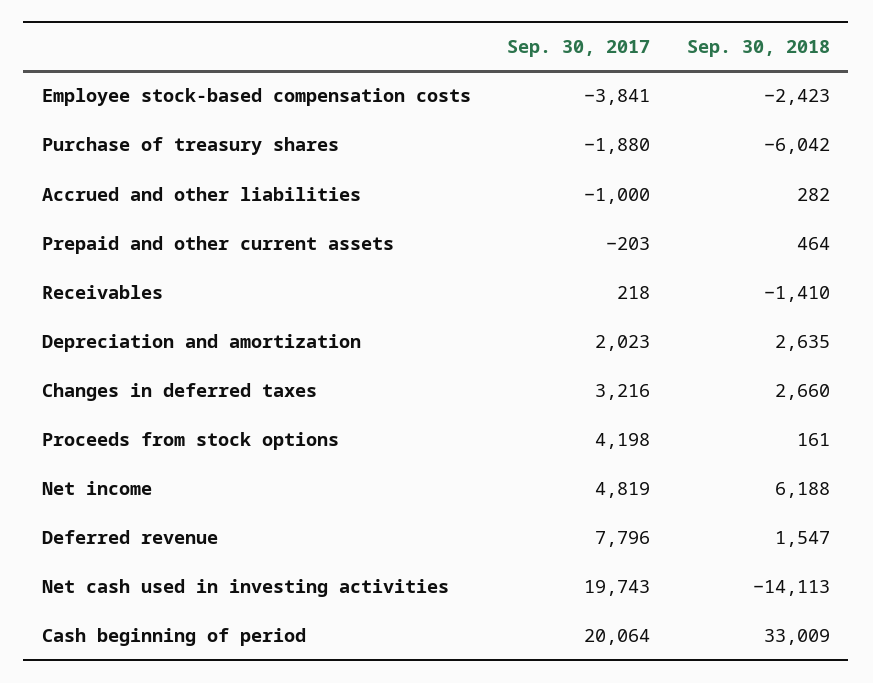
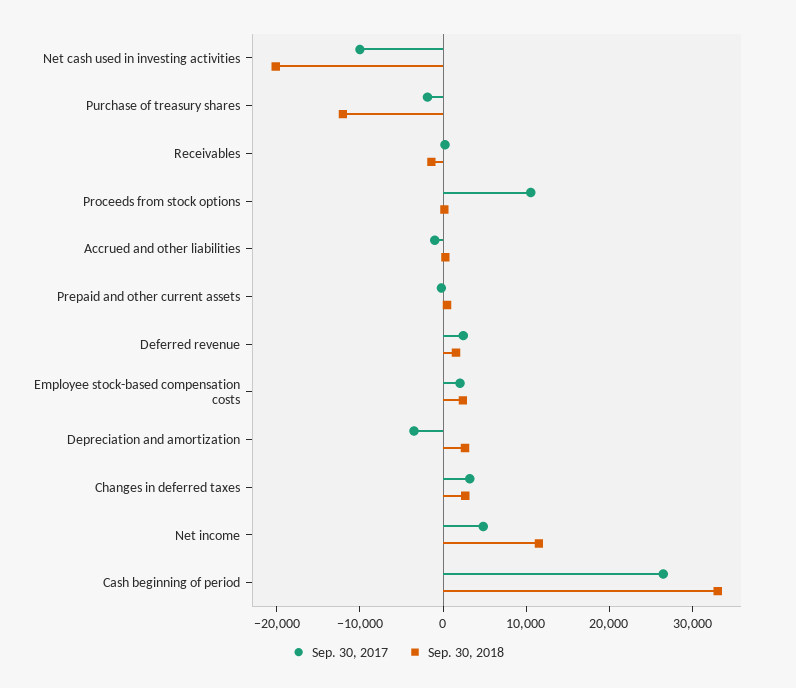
  {
    "Sep. 30, 2017": {
-     "Employee stock-based compensation costs": -3841,
+     "Employee stock-based compensation costs": 2000,
      "Purchase of treasury shares": -1880,
      "Accrued and other liabilities": -1000,
      "Prepaid and other current assets": -203,
      "Receivables": 218,
-     "Depreciation and amortization": 2023,
+     "Depreciation and amortization": -4000,
      "Changes in deferred taxes": 3216,
-     "Proceeds from stock options": 4198,
+     "Proceeds from stock options": 10000,
      "Net income": 4819,
-     "Deferred revenue": 7796,
+     "Deferred revenue": 2000,
-     "Net cash used in investing activities": 19743,
+     "Net cash used in investing activities": -10000,
-     "Cash beginning of period": 20064
+     "Cash beginning of period": 26000
    },
    "Sep. 30, 2018": {
-     "Employee stock-based compensation costs": -2423,
+     "Employee stock-based compensation costs": 2000,
-     "Purchase of treasury shares": -6042,
+     "Purchase of treasury shares": -12000,
      "Accrued and other liabilities": 282,
      "Prepaid and other current assets": 464,
      "Receivables": -1410,
      "Depreciation and amortization": 2635,
      "Changes in deferred taxes": 2660,
      "Proceeds from stock options": 161,
-     "Net income": 6188,
+     "Net income": 12000,
      "Deferred revenue": 1547,
-     "Net cash used in investing activities": -14113,
+     "Net cash used in investing activities": -20000,
      "Cash beginning of period": 33009
    }
  }

